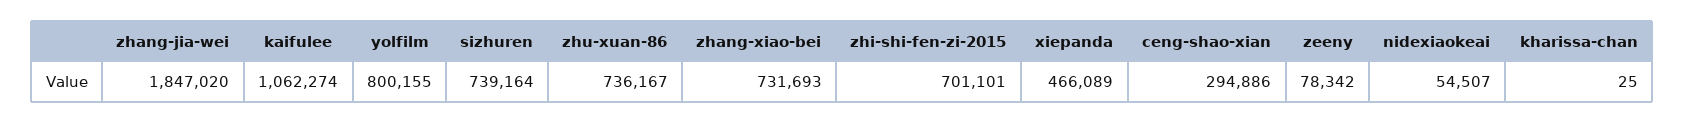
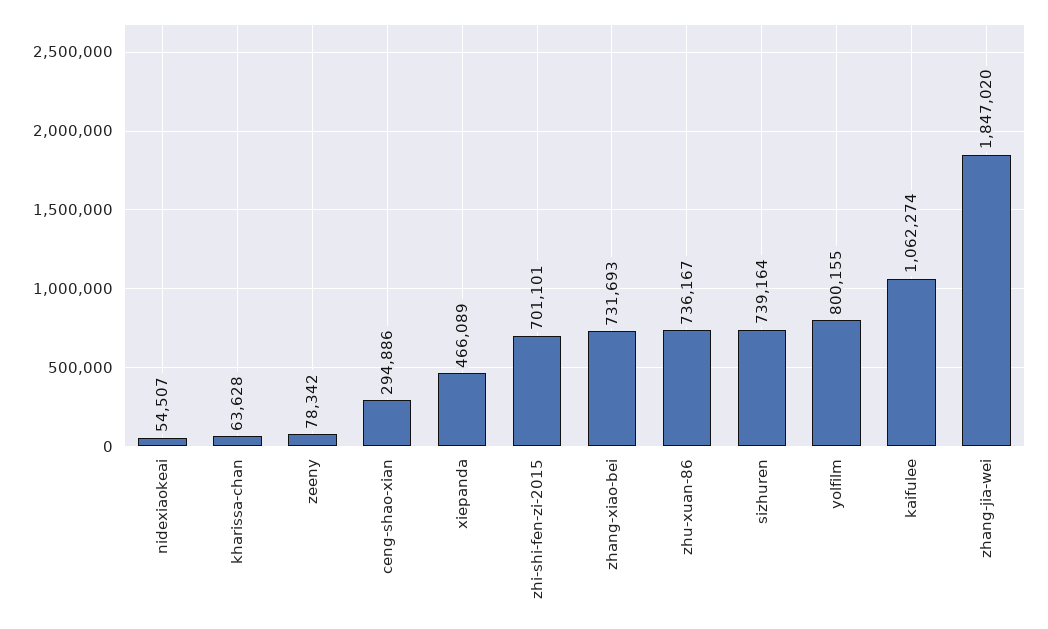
  {
    "zhang-jia-wei": 1847020,
    "kaifulee": 1062274,
    "yolfilm": 800155,
    "sizhuren": 739164,
    "zhu-xuan-86": 736167,
    "zhang-xiao-bei": 731693,
    "zhi-shi-fen-zi-2015": 701101,
    "xiepanda": 466089,
    "ceng-shao-xian": 294886,
    "zeeny": 78342,
    "nidexiaokeai": 54507,
-   "kharissa-chan": 25
+   "kharissa-chan": 63628
  }

